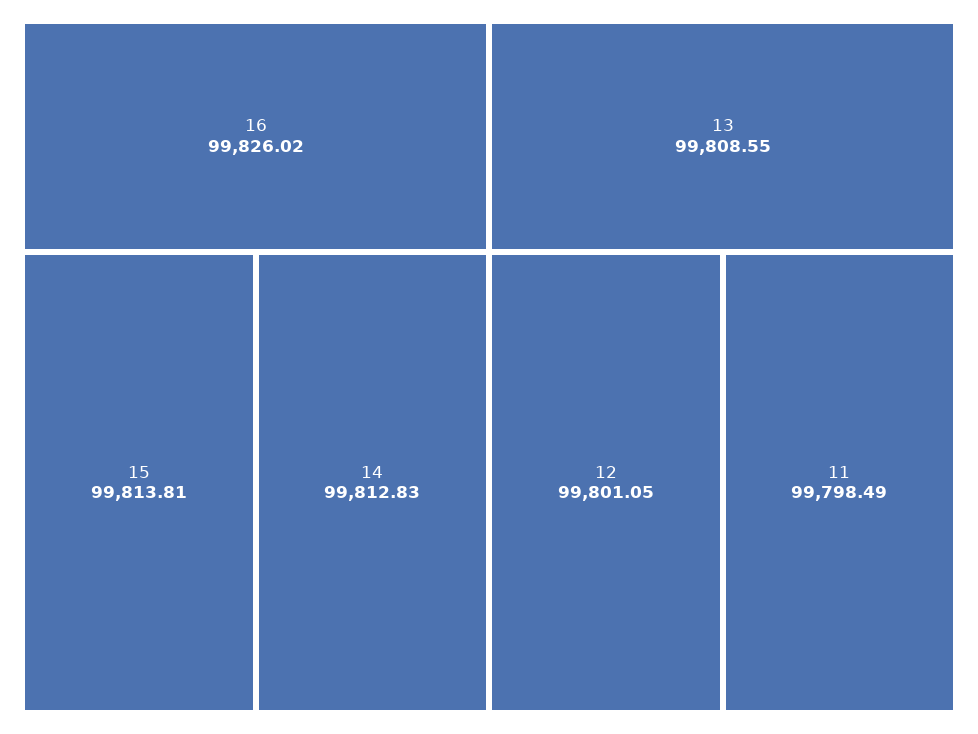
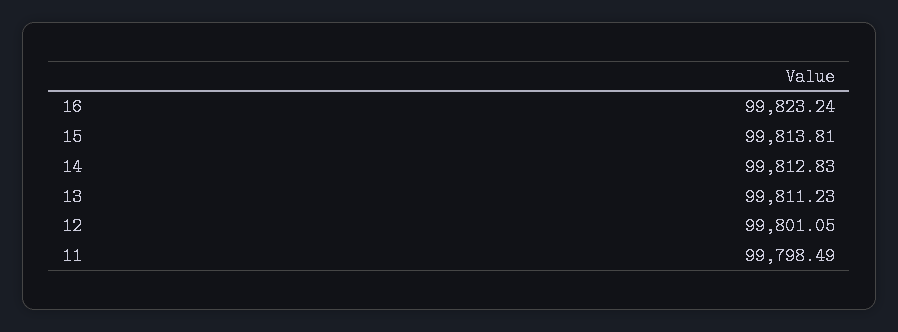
  {
-   "16": 99826.02,
+   "16": 99823.24,
    "15": 99813.81,
    "14": 99812.83,
-   "13": 99808.55,
+   "13": 99811.23,
    "12": 99801.05,
    "11": 99798.49
  }

